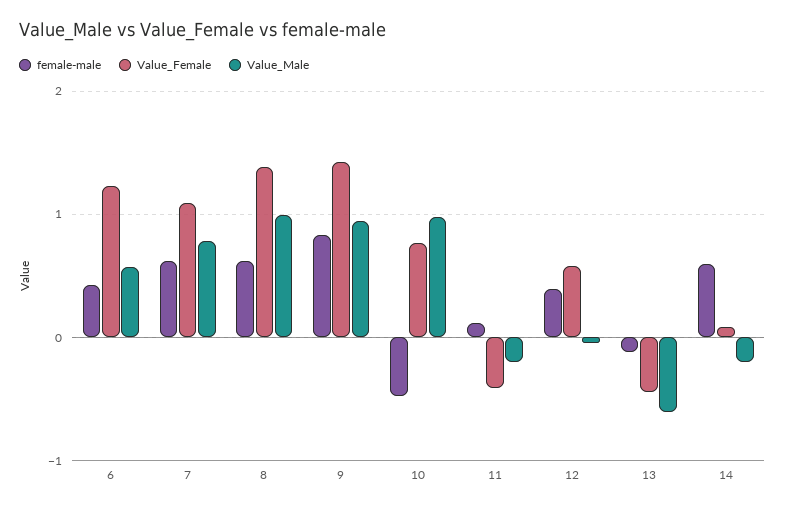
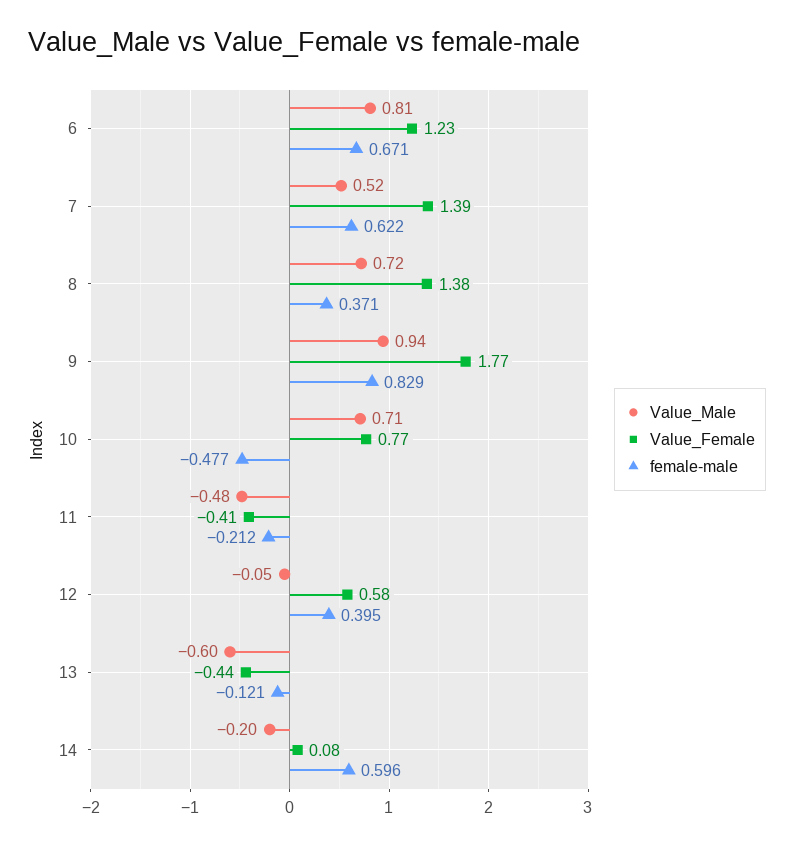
  {
    "female-male": {
-     "6": 0.4,
+     "6": 0.671,
      "7": 0.622,
-     "8": 0.6,
+     "8": 0.371,
      "9": 0.829,
      "10": -0.477,
-     "11": 0.1,
+     "11": -0.212,
      "12": 0.395,
      "13": -0.121,
      "14": 0.596
    },
    "Value_Female": {
      "6": 1.23,
-     "7": 1.1,
+     "7": 1.39,
      "8": 1.38,
-     "9": 1.4,
+     "9": 1.77,
      "10": 0.77,
      "11": -0.41,
      "12": 0.58,
      "13": -0.44,
      "14": 0.08
    },
    "Value_Male": {
-     "6": 0.6,
+     "6": 0.81,
-     "7": 0.8,
+     "7": 0.52,
-     "8": 1,
+     "8": 0.72,
      "9": 0.94,
-     "10": 1,
+     "10": 0.71,
-     "11": -0.2,
+     "11": -0.48,
      "12": -0.05,
      "13": -0.6,
      "14": -0.2
    }
  }

